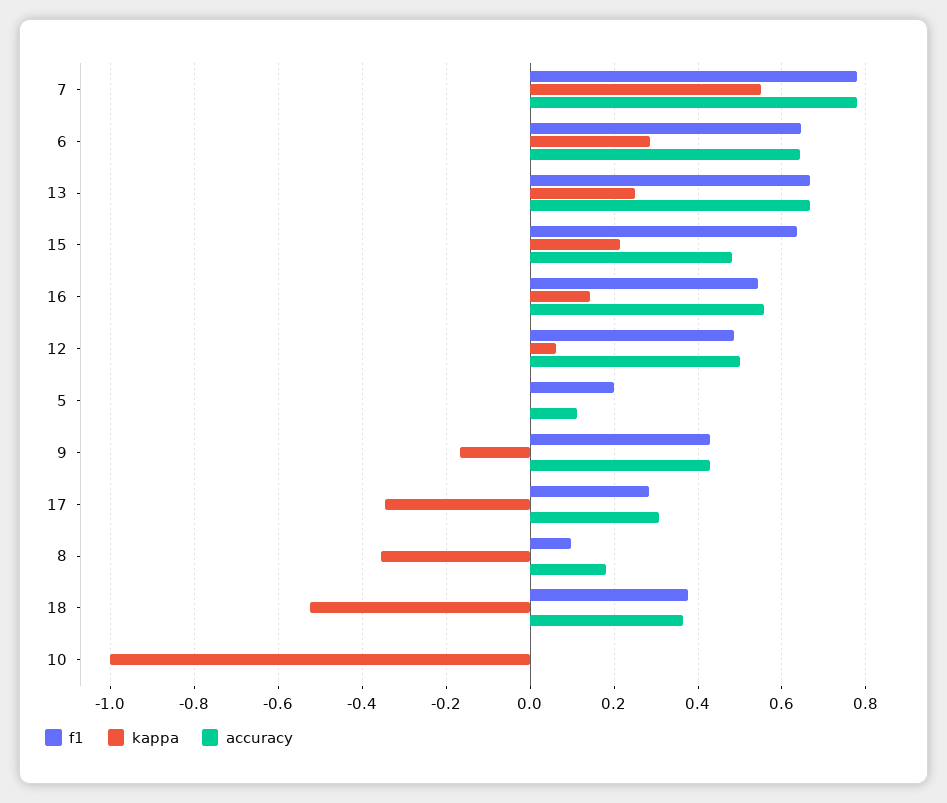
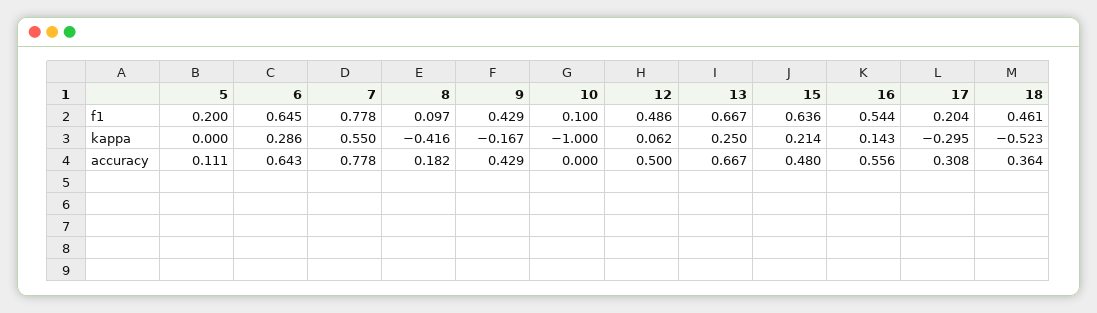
  {
    "f1": {
      "7": 0.778,
      "6": 0.645,
      "13": 0.667,
      "15": 0.636,
      "16": 0.544,
      "12": 0.486,
      "5": 0.2,
      "9": 0.429,
-     "17": 0.28,
+     "17": 0.204,
      "8": 0.097,
-     "18": 0.38,
+     "18": 0.461,
-     "10": 0
+     "10": 0.1
    },
    "kappa": {
      "7": 0.55,
      "6": 0.286,
      "13": 0.25,
      "15": 0.214,
      "16": 0.143,
      "12": 0.062,
      "5": 0,
      "9": -0.167,
-     "17": -0.34,
+     "17": -0.295,
-     "8": -0.36,
+     "8": -0.416,
      "18": -0.523,
      "10": -1
    },
    "accuracy": {
      "7": 0.778,
      "6": 0.643,
      "13": 0.667,
      "15": 0.48,
      "16": 0.556,
      "12": 0.5,
      "5": 0.111,
      "9": 0.429,
      "17": 0.308,
      "8": 0.182,
      "18": 0.364,
      "10": 0
    }
  }

